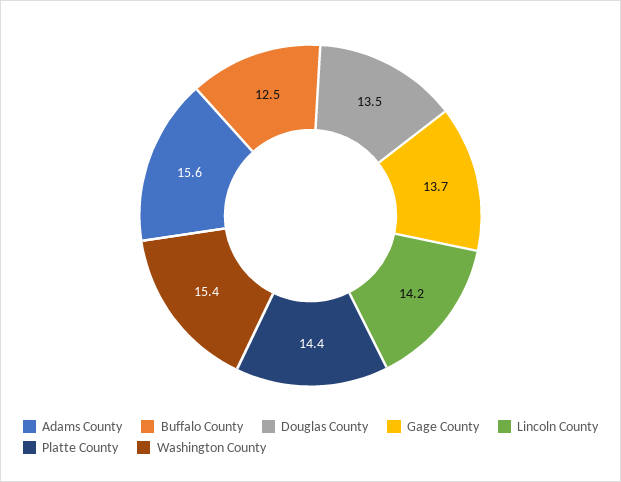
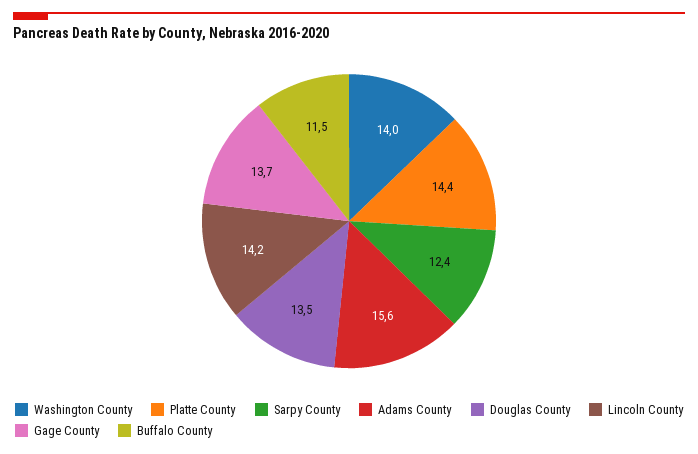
  {
    "Adams County": 15.6,
-   "Buffalo County": 12.5,
+   "Buffalo County": 11.5,
    "Douglas County": 13.5,
    "Gage County": 13.7,
    "Lincoln County": 14.2,
    "Platte County": 14.4,
-   "Washington County": 15.4
+   "Washington County": 14,
+   "Sarpy County": 12.4
  }

